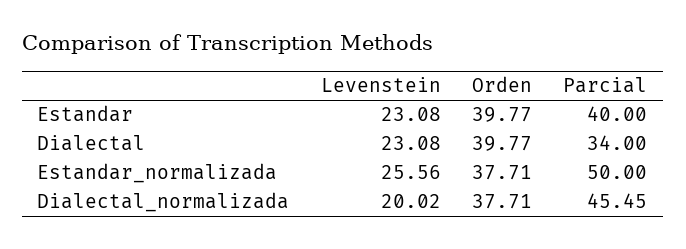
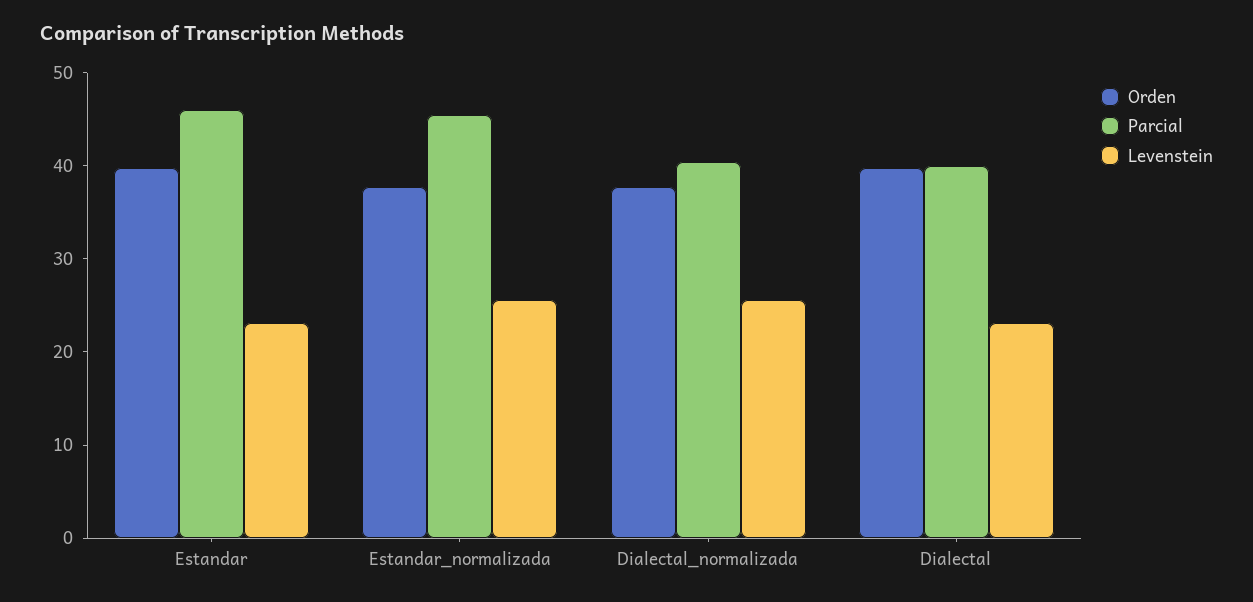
  {
    "Levenstein": {
      "Estandar": 23.08,
      "Dialectal": 23.08,
      "Estandar_normalizada": 25.56,
-     "Dialectal_normalizada": 20.02
+     "Dialectal_normalizada": 26
    },
    "Orden": {
      "Estandar": 39.77,
      "Dialectal": 39.77,
      "Estandar_normalizada": 37.71,
      "Dialectal_normalizada": 37.71
    },
    "Parcial": {
-     "Estandar": 40,
+     "Estandar": 46,
-     "Dialectal": 34,
+     "Dialectal": 40,
-     "Estandar_normalizada": 50,
+     "Estandar_normalizada": 46,
-     "Dialectal_normalizada": 45.45
+     "Dialectal_normalizada": 40
    }
  }

